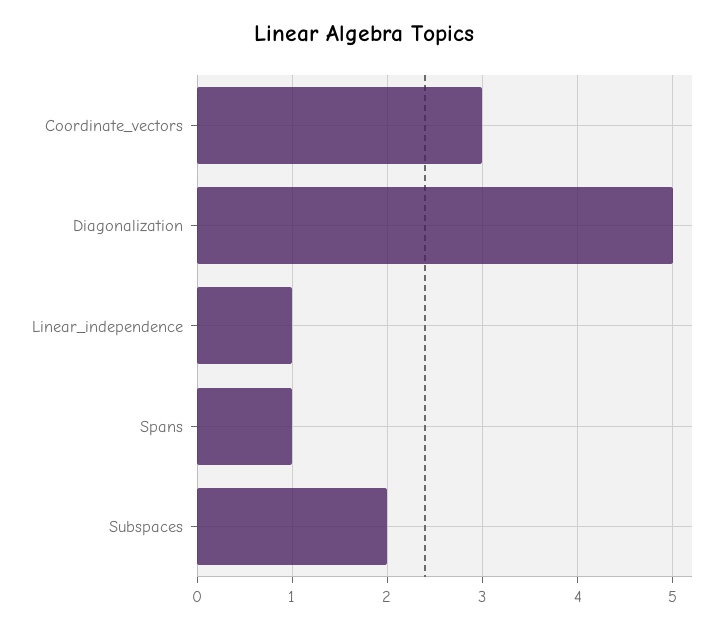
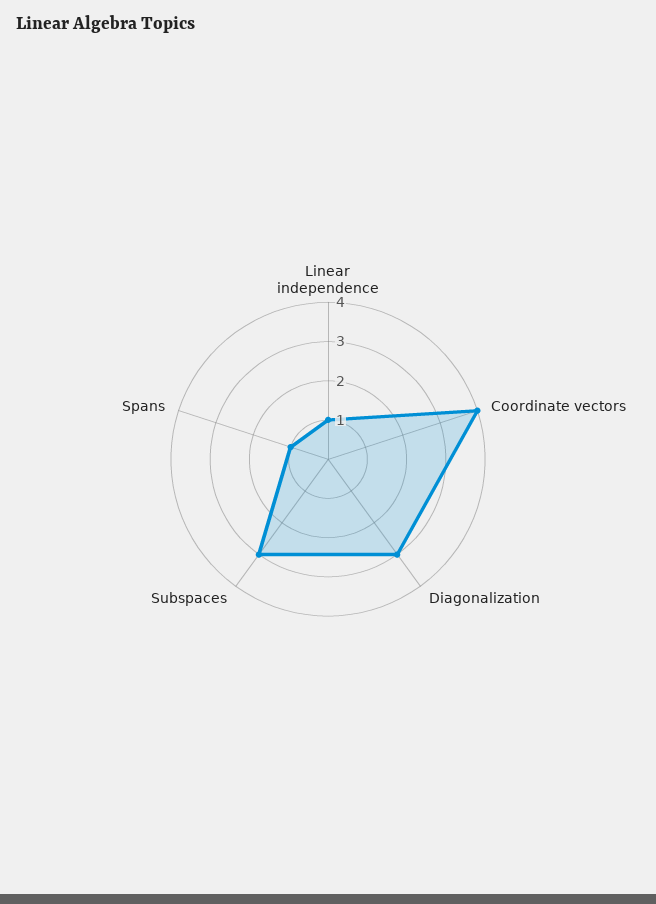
  {
-   "Coordinate_vectors": 3,
+   "Coordinate_vectors": 4,
-   "Diagonalization": 5,
+   "Diagonalization": 3,
    "Linear_independence": 1,
    "Spans": 1,
-   "Subspaces": 2
+   "Subspaces": 3
  }

